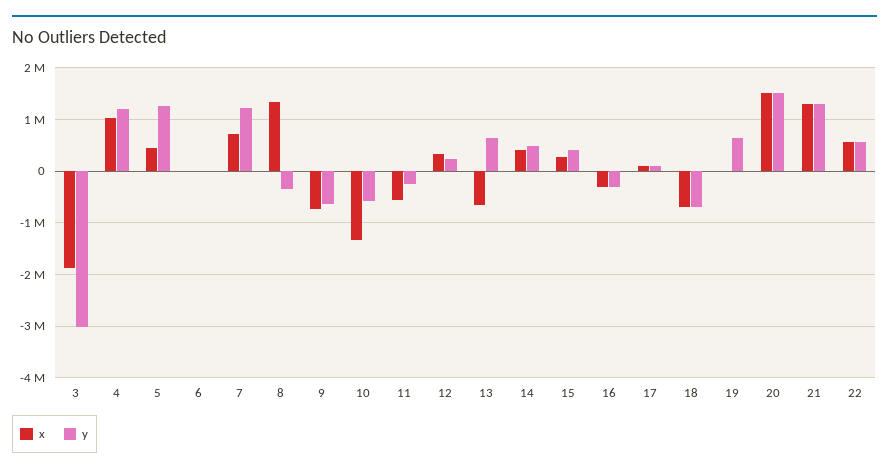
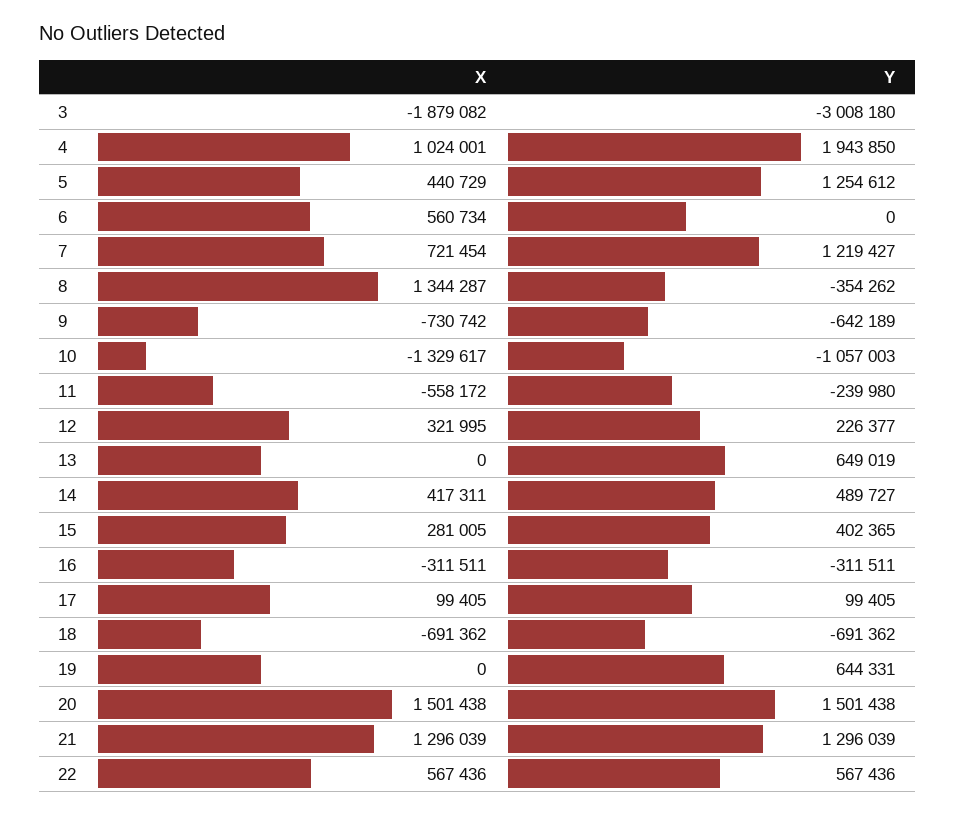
  {
    "x": {
      "3": -1879082,
      "4": 1024001,
      "5": 440729,
-     "6": 0,
+     "6": 560734,
      "7": 721454,
      "8": 1344287,
      "9": -730742,
      "10": -1329617,
      "11": -558172,
      "12": 321995,
-     "13": -600000,
+     "13": 0,
      "14": 417311,
      "15": 281005,
      "16": -311511,
      "17": 99405,
      "18": -691362,
      "19": 0,
      "20": 1501438,
      "21": 1296039,
      "22": 567436
    },
    "y": {
      "3": -3008180,
-     "4": 1200000,
+     "4": 1943850,
      "5": 1254612,
      "6": 0,
      "7": 1219427,
      "8": -354262,
      "9": -642189,
-     "10": -600000,
+     "10": -1057003,
      "11": -239980,
      "12": 226377,
      "13": 649019,
      "14": 489727,
      "15": 402365,
      "16": -311511,
      "17": 99405,
      "18": -691362,
      "19": 644331,
      "20": 1501438,
      "21": 1296039,
      "22": 567436
    }
  }

